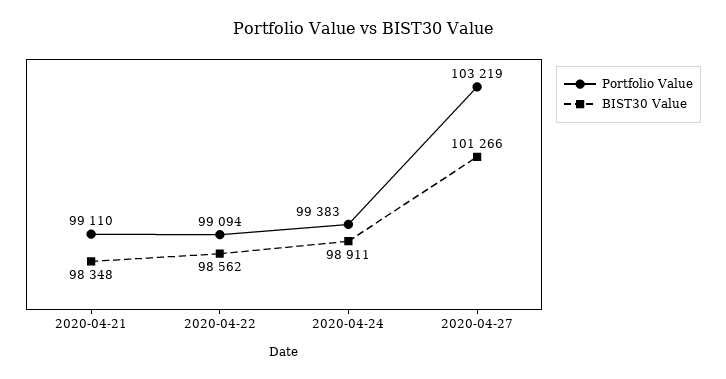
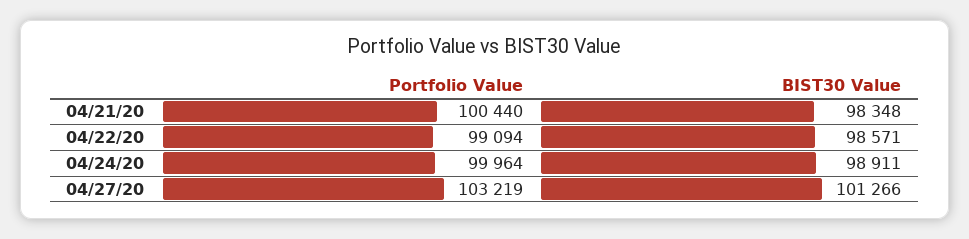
  {
    "Portfolio Value": {
-     "2020-04-21": 99110,
+     "2020-04-21": 100440,
      "2020-04-22": 99094,
-     "2020-04-24": 99383,
+     "2020-04-24": 99964,
      "2020-04-27": 103219
    },
    "BIST30 Value": {
      "2020-04-21": 98348,
-     "2020-04-22": 98562,
+     "2020-04-22": 98571,
      "2020-04-24": 98911,
      "2020-04-27": 101266
    }
  }

